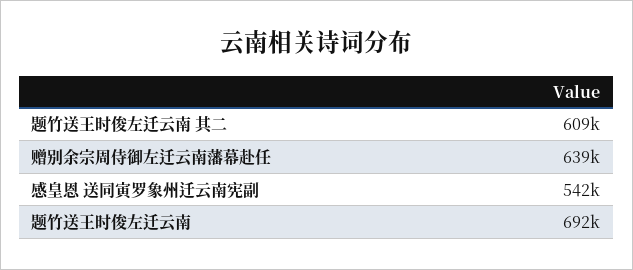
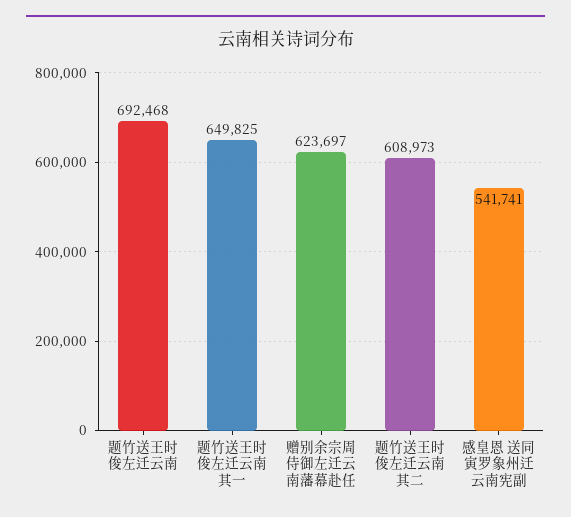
  {
    "题竹送王时俊左迁云南 其二": 608973,
-   "赠别余宗周侍御左迁云南藩幕赴任": 639000,
+   "赠别余宗周侍御左迁云南藩幕赴任": 623697,
    "感皇恩 送同寅罗象州迁云南宪副": 541741,
-   "题竹送王时俊左迁云南": 692468
+   "题竹送王时俊左迁云南": 692468,
+   "题竹送王时俊左迁云南 其一": 649825
  }

